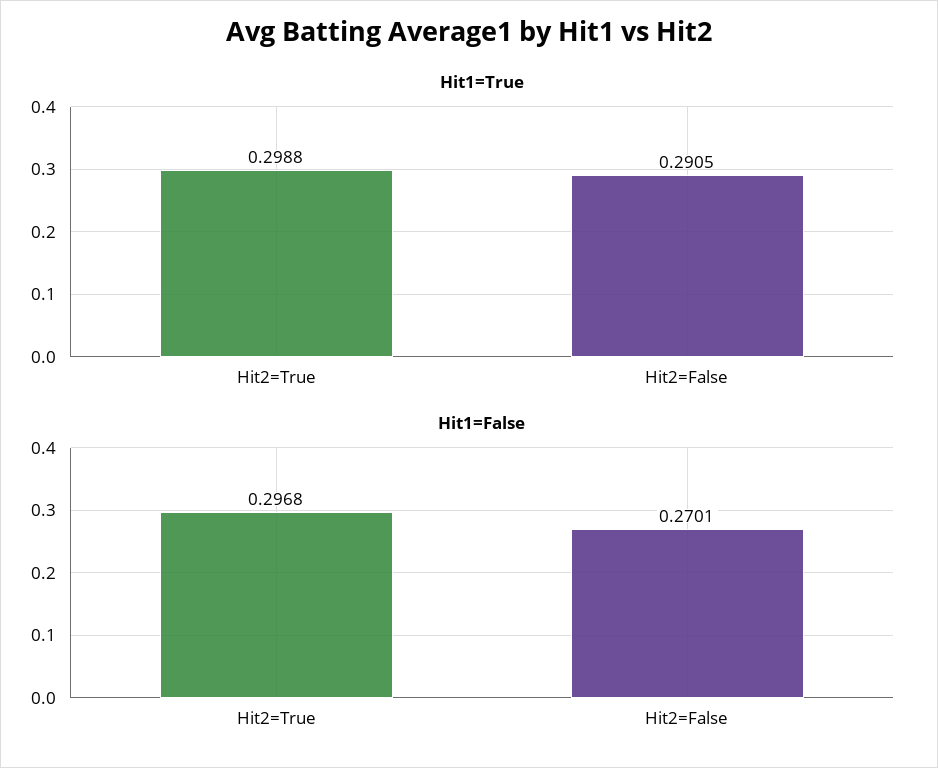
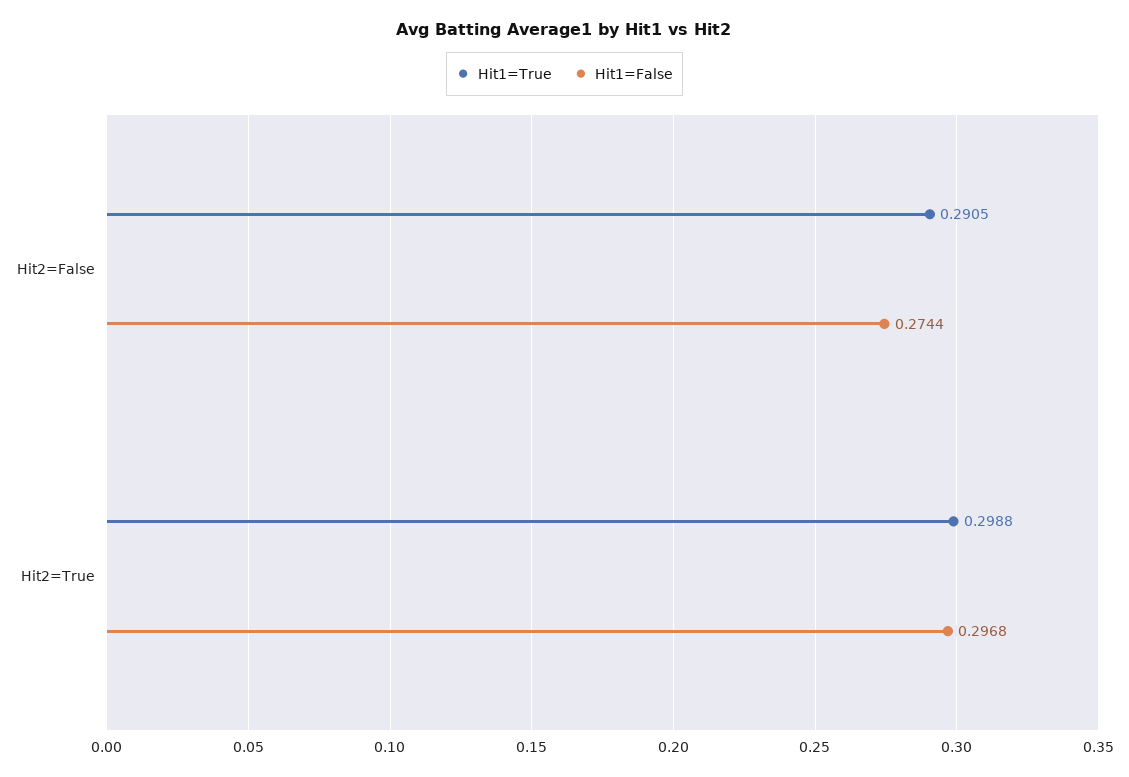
  {
    "Hit1=True": {
      "Hit2=True": 0.2988,
      "Hit2=False": 0.2905
    },
    "Hit1=False": {
      "Hit2=True": 0.2968,
-     "Hit2=False": 0.2701
+     "Hit2=False": 0.2744
    }
  }

